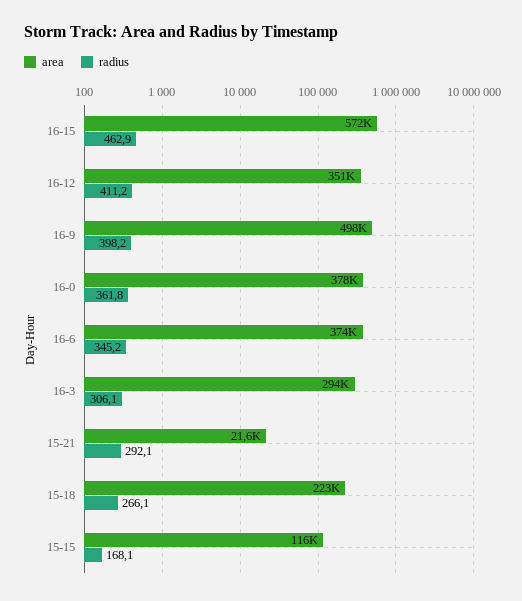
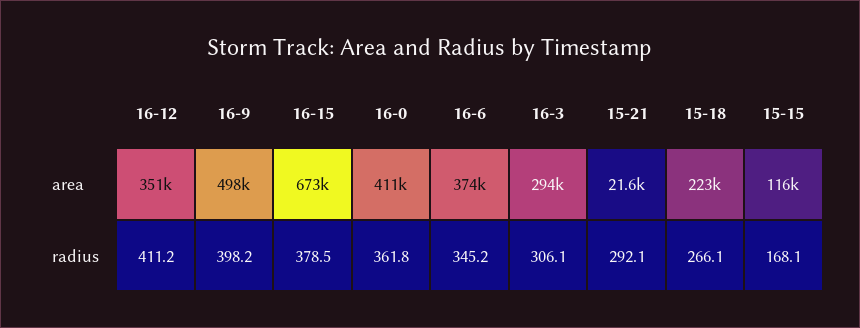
  {
    "area": {
-     "16-15": 572000,
+     "16-15": 673000,
      "16-12": 351000,
      "16-9": 498000,
-     "16-0": 378000,
+     "16-0": 411000,
      "16-6": 374000,
      "16-3": 294000,
      "15-21": 21600,
      "15-18": 223000,
      "15-15": 116000
    },
    "radius": {
-     "16-15": 462.9,
+     "16-15": 378.5,
      "16-12": 411.2,
      "16-9": 398.2,
      "16-0": 361.8,
      "16-6": 345.2,
      "16-3": 306.1,
      "15-21": 292.1,
      "15-18": 266.1,
      "15-15": 168.1
    }
  }

